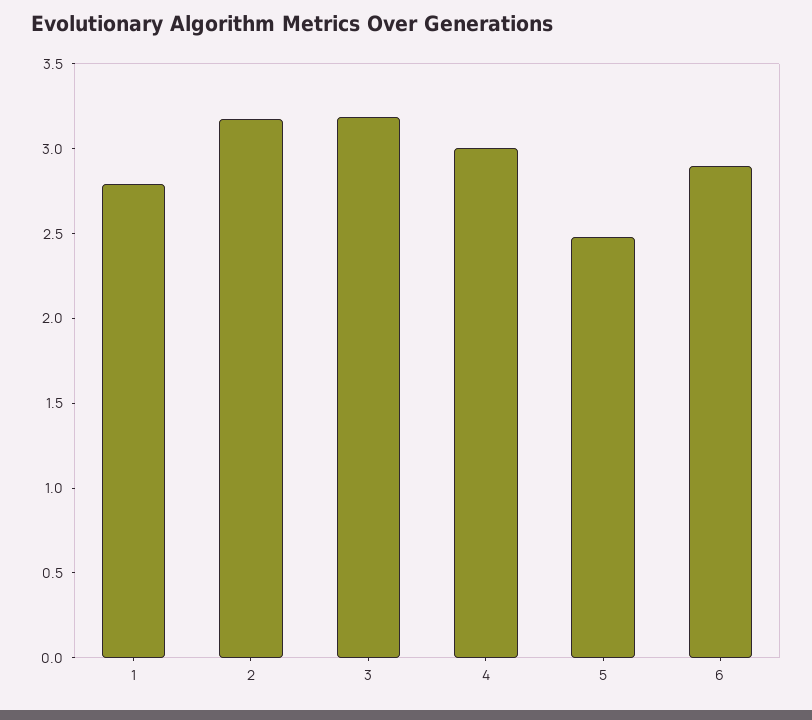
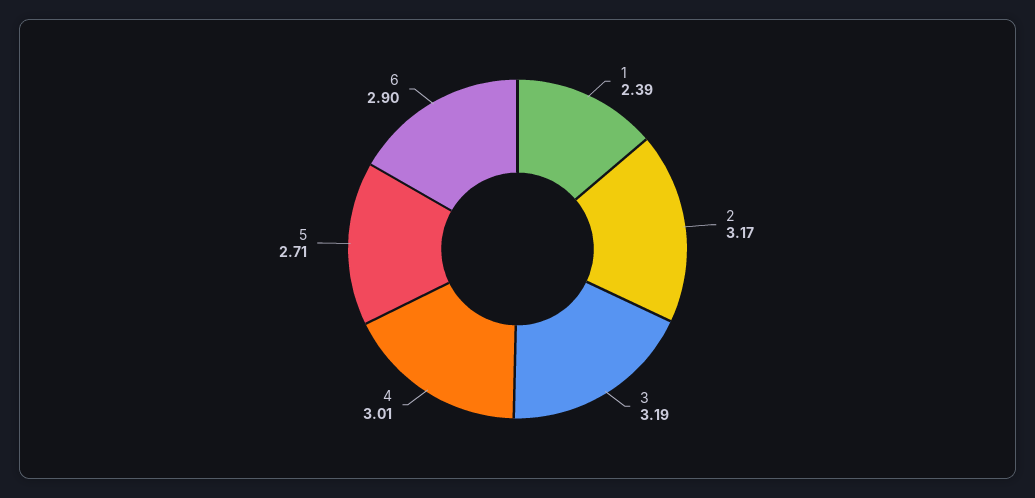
  {
-   "1": 2.8,
+   "1": 2.39,
    "2": 3.17,
    "3": 3.19,
    "4": 3.01,
-   "5": 2.5,
+   "5": 2.71,
    "6": 2.9
  }

